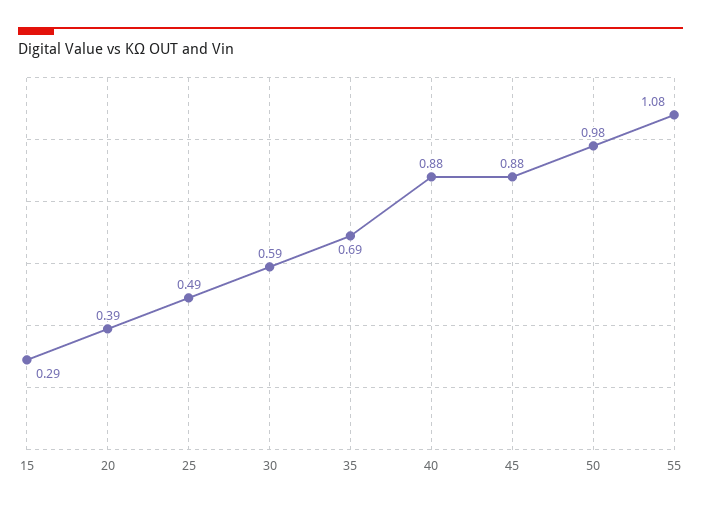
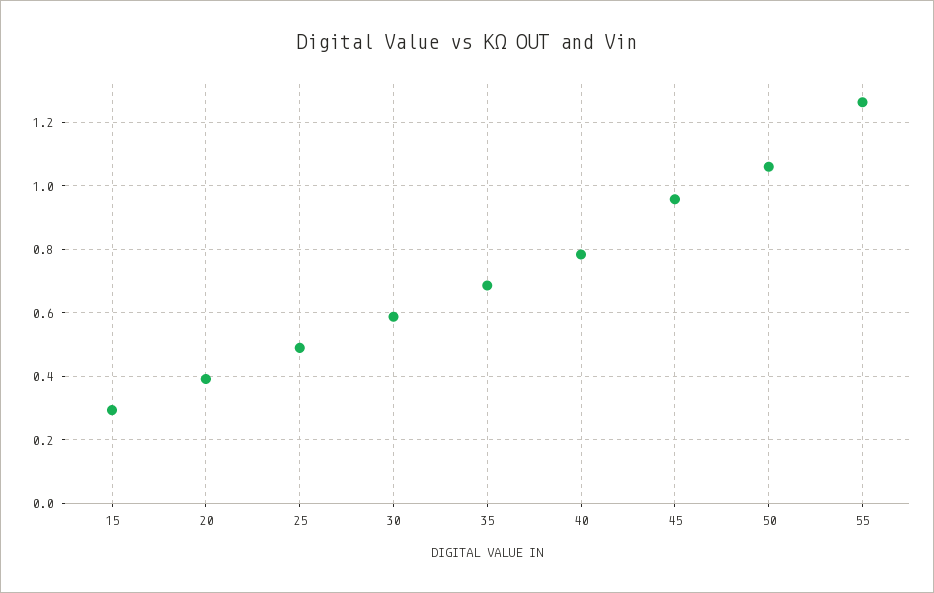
  {
    "15": 0.29,
    "20": 0.39,
    "25": 0.49,
    "30": 0.59,
    "35": 0.69,
-   "40": 0.88,
+   "40": 0.78,
-   "45": 0.88,
+   "45": 0.96,
-   "50": 0.98,
+   "50": 1.06,
-   "55": 1.08
+   "55": 1.26
  }

